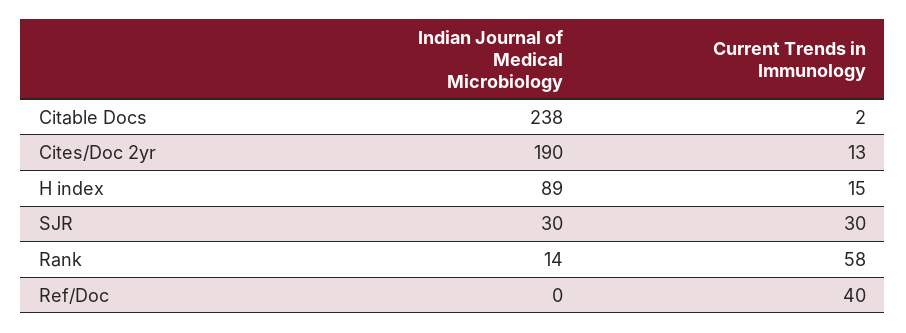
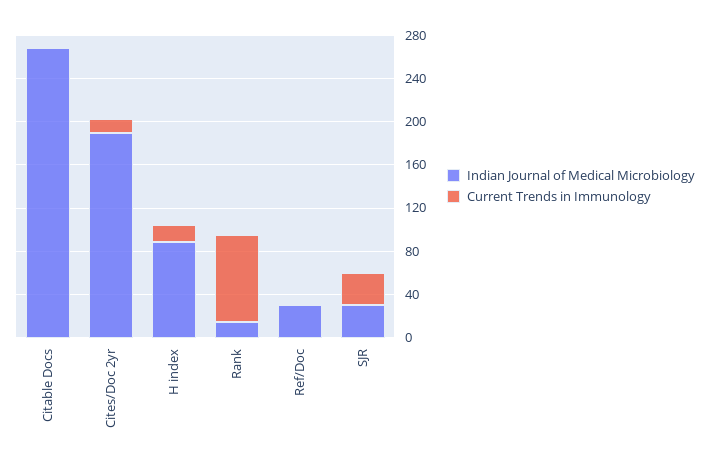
  {
    "Indian Journal of Medical Microbiology": {
-     "Citable Docs": 238,
+     "Citable Docs": 270,
      "Cites/Doc 2yr": 190,
      "H index": 89,
      "SJR": 30,
      "Rank": 14,
-     "Ref/Doc": 0
+     "Ref/Doc": 30
    },
    "Current Trends in Immunology": {
      "Citable Docs": 2,
      "Cites/Doc 2yr": 13,
      "H index": 15,
      "SJR": 30,
-     "Rank": 58,
+     "Rank": 80,
-     "Ref/Doc": 40
+     "Ref/Doc": 0
    }
  }

